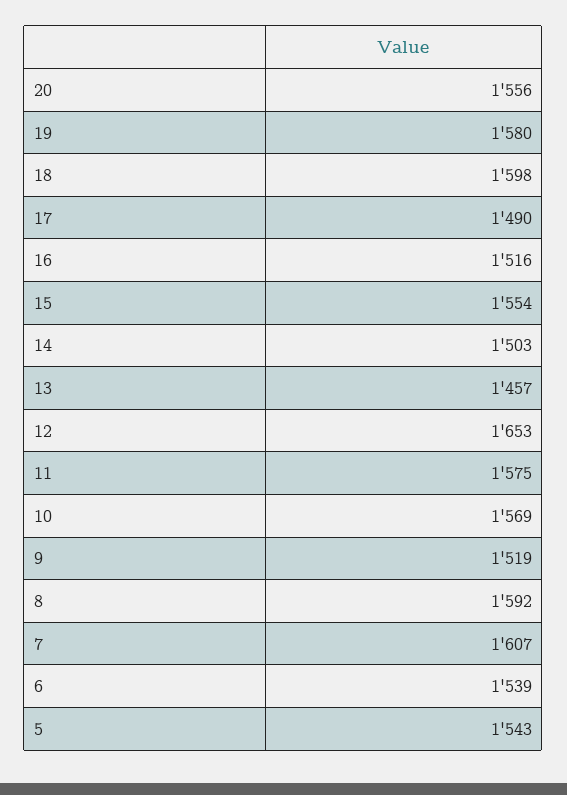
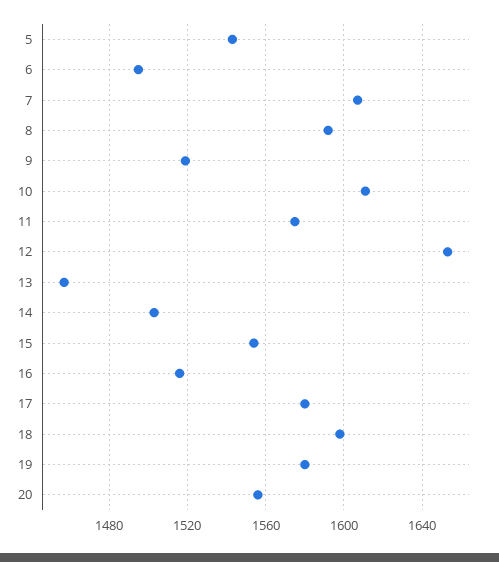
  {
    "20": 1556,
    "19": 1580,
    "18": 1598,
-   "17": 1490,
+   "17": 1580,
    "16": 1516,
    "15": 1554,
    "14": 1503,
    "13": 1457,
    "12": 1653,
    "11": 1575,
-   "10": 1569,
+   "10": 1610,
    "9": 1519,
    "8": 1592,
    "7": 1607,
-   "6": 1539,
+   "6": 1495,
    "5": 1543
  }

